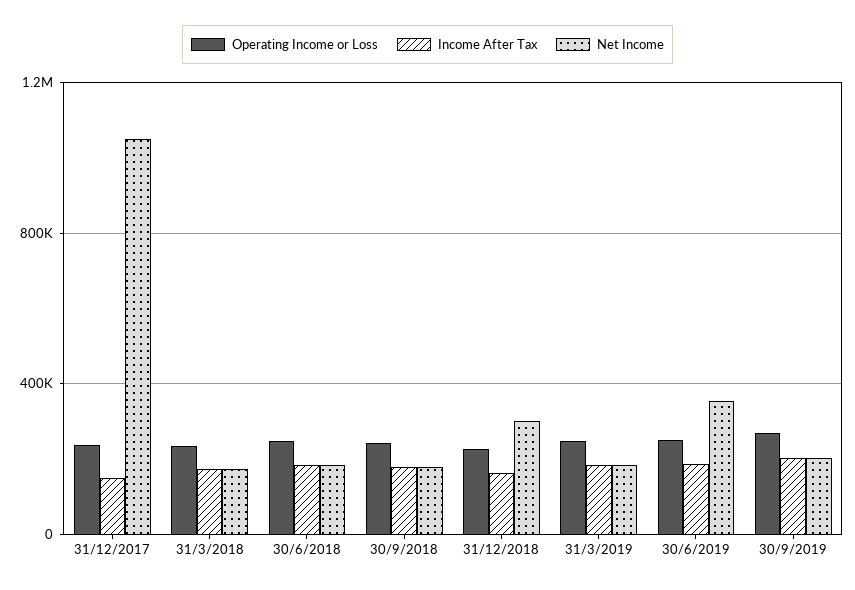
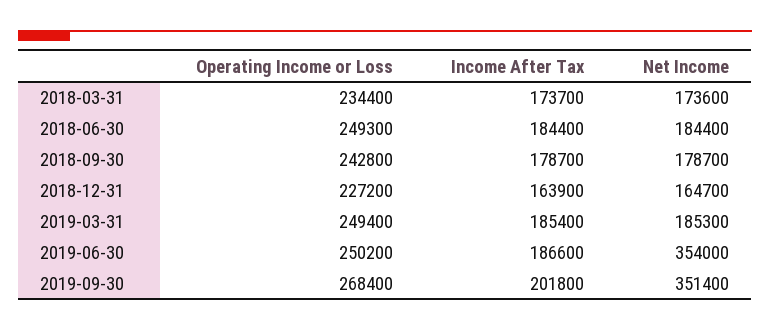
  {
    "Operating Income or Loss": {
-     "31/12/2017": 250000,
      "31/3/2018": 234400,
      "30/6/2018": 249300,
      "30/9/2018": 242800,
      "31/12/2018": 227200,
      "31/3/2019": 249400,
      "30/6/2019": 250200,
      "30/9/2019": 268400
    },
    "Income After Tax": {
-     "31/12/2017": 150000,
      "31/3/2018": 173700,
      "30/6/2018": 184400,
      "30/9/2018": 178700,
      "31/12/2018": 163900,
      "31/3/2019": 185400,
      "30/6/2019": 186600,
      "30/9/2019": 201800
    },
    "Net Income": {
-     "31/12/2017": 1050000,
      "31/3/2018": 173600,
      "30/6/2018": 184400,
      "30/9/2018": 178700,
-     "31/12/2018": 300000,
+     "31/12/2018": 164700,
      "31/3/2019": 185300,
      "30/6/2019": 354000,
-     "30/9/2019": 200000
+     "30/9/2019": 351400
    }
  }

